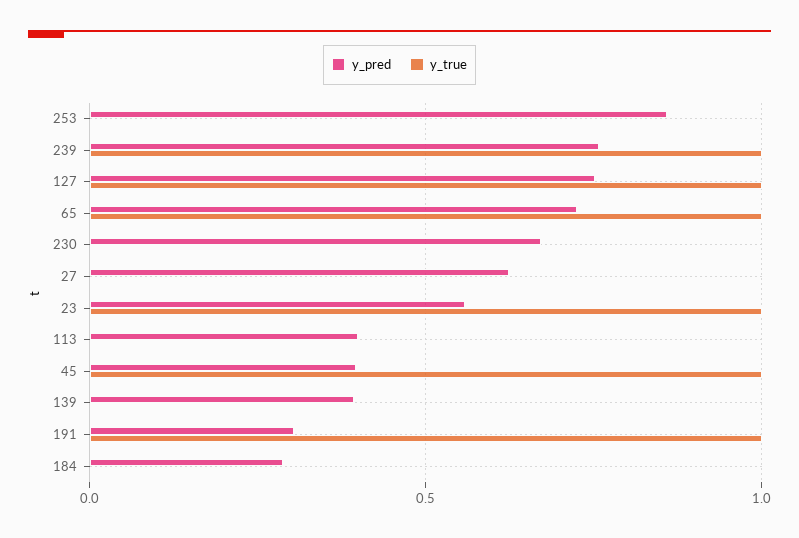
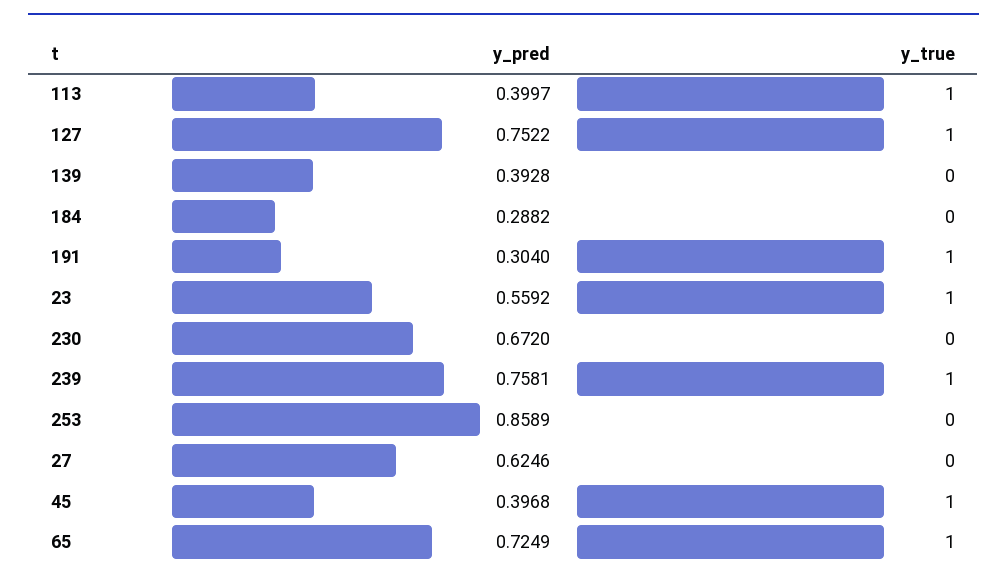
  {
    "y_pred": {
      "253": 0.8589,
      "239": 0.7581,
      "127": 0.7522,
      "65": 0.7249,
      "230": 0.672,
      "27": 0.6246,
      "23": 0.5592,
      "113": 0.3997,
      "45": 0.3968,
      "139": 0.3928,
      "191": 0.304,
      "184": 0.2882
    },
    "y_true": {
      "253": 0,
      "239": 1,
      "127": 1,
      "65": 1,
      "230": 0,
      "27": 0,
      "23": 1,
-     "113": 0,
+     "113": 1,
      "45": 1,
      "139": 0,
      "191": 1,
      "184": 0
    }
  }

